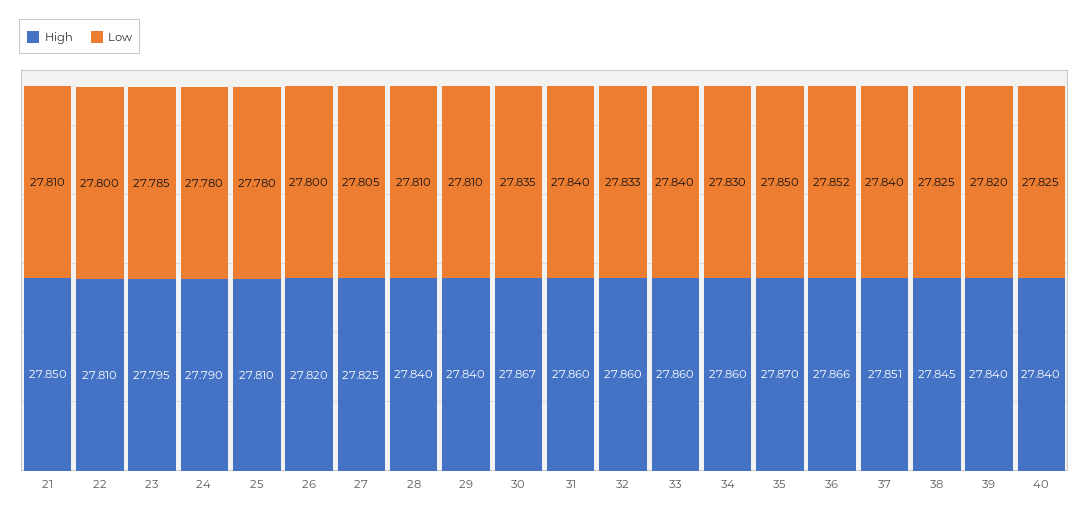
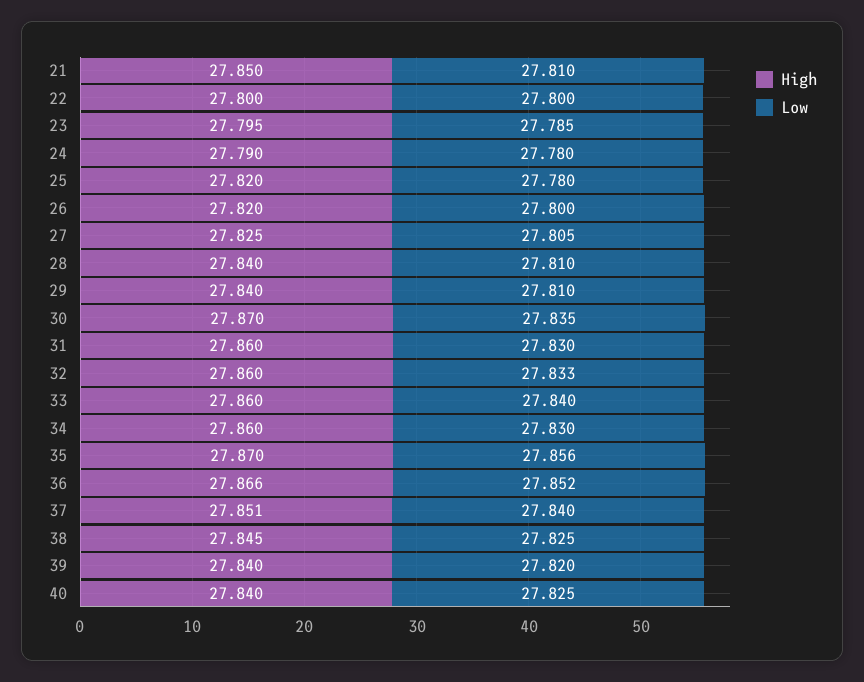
  {
    "High": {
      "21": 27.85,
-     "22": 27.81,
+     "22": 27.8,
      "23": 27.795,
      "24": 27.79,
-     "25": 27.81,
+     "25": 27.82,
      "26": 27.82,
      "27": 27.825,
      "28": 27.84,
      "29": 27.84,
-     "30": 27.867,
+     "30": 27.87,
      "31": 27.86,
      "32": 27.86,
      "33": 27.86,
      "34": 27.86,
      "35": 27.87,
      "36": 27.866,
      "37": 27.851,
      "38": 27.845,
      "39": 27.84,
      "40": 27.84
    },
    "Low": {
      "21": 27.81,
      "22": 27.8,
      "23": 27.785,
      "24": 27.78,
      "25": 27.78,
      "26": 27.8,
      "27": 27.805,
      "28": 27.81,
      "29": 27.81,
      "30": 27.835,
-     "31": 27.84,
+     "31": 27.83,
      "32": 27.833,
      "33": 27.84,
      "34": 27.83,
-     "35": 27.85,
+     "35": 27.856,
      "36": 27.852,
      "37": 27.84,
      "38": 27.825,
      "39": 27.82,
      "40": 27.825
    }
  }

